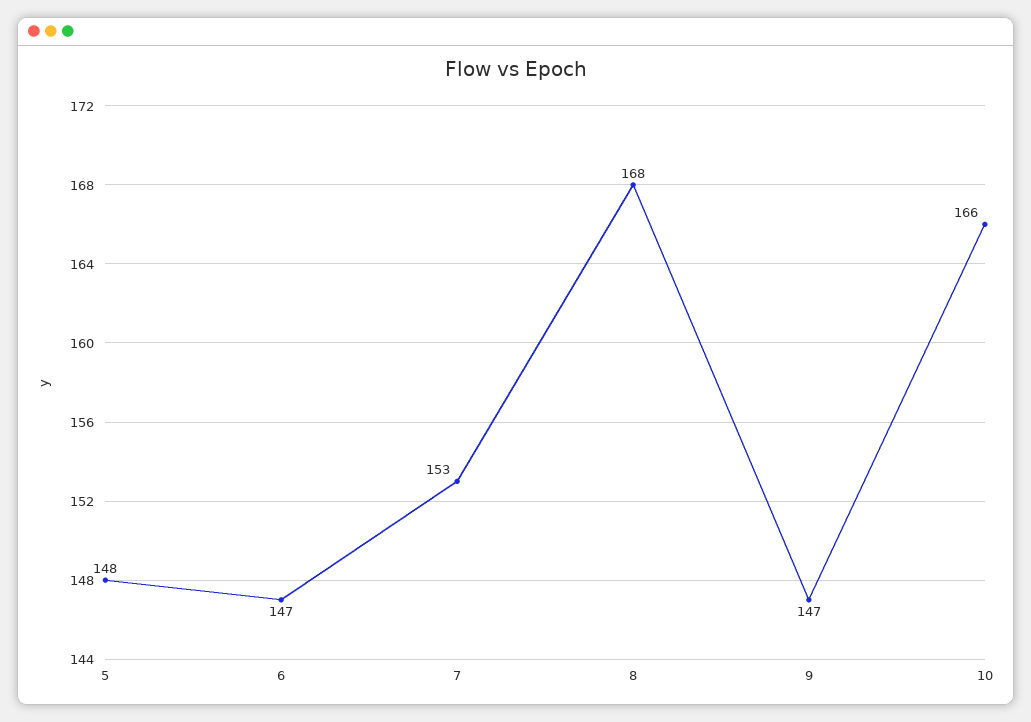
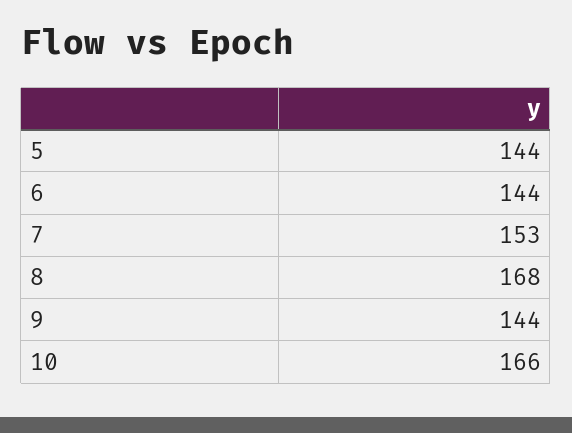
  {
-   "5": 148,
+   "5": 144,
-   "6": 147,
+   "6": 144,
    "7": 153,
    "8": 168,
-   "9": 147,
+   "9": 144,
    "10": 166
  }

